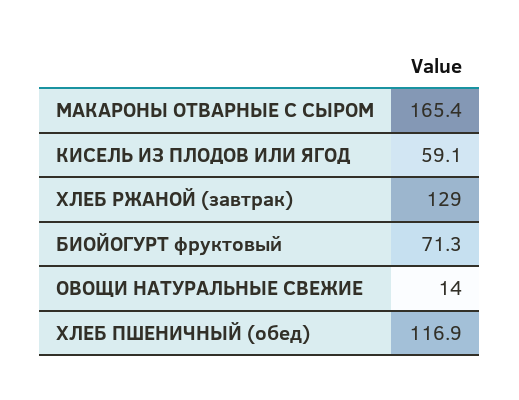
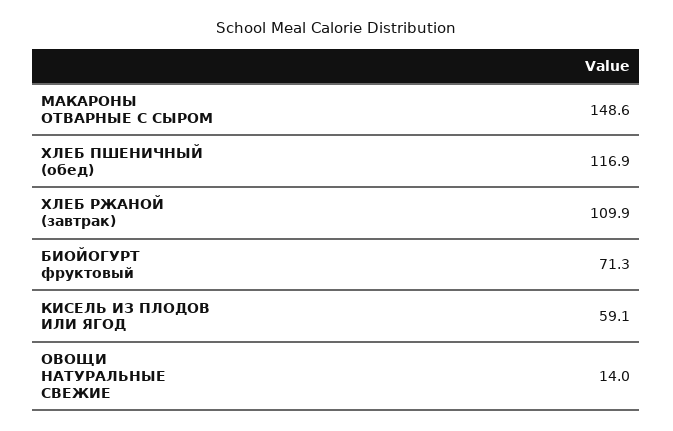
  {
-   "МАКАРОНЫ ОТВАРНЫЕ С СЫРОМ": 165.4,
+   "МАКАРОНЫ ОТВАРНЫЕ С СЫРОМ": 148.6,
    "КИСЕЛЬ ИЗ ПЛОДОВ ИЛИ ЯГОД": 59.1,
-   "ХЛЕБ РЖАНОЙ (завтрак)": 129,
+   "ХЛЕБ РЖАНОЙ (завтрак)": 109.9,
    "БИОЙОГУРТ фруктовый": 71.3,
    "ОВОЩИ НАТУРАЛЬНЫЕ СВЕЖИЕ": 14,
    "ХЛЕБ ПШЕНИЧНЫЙ (обед)": 116.9
  }

